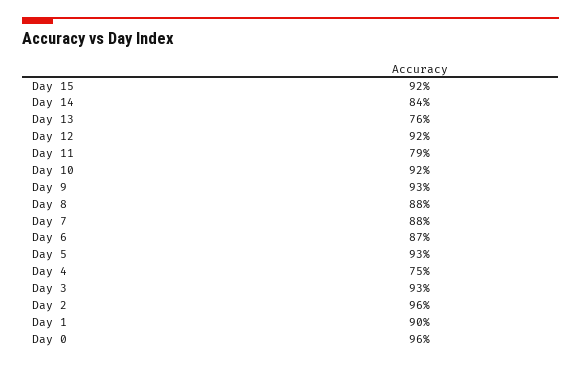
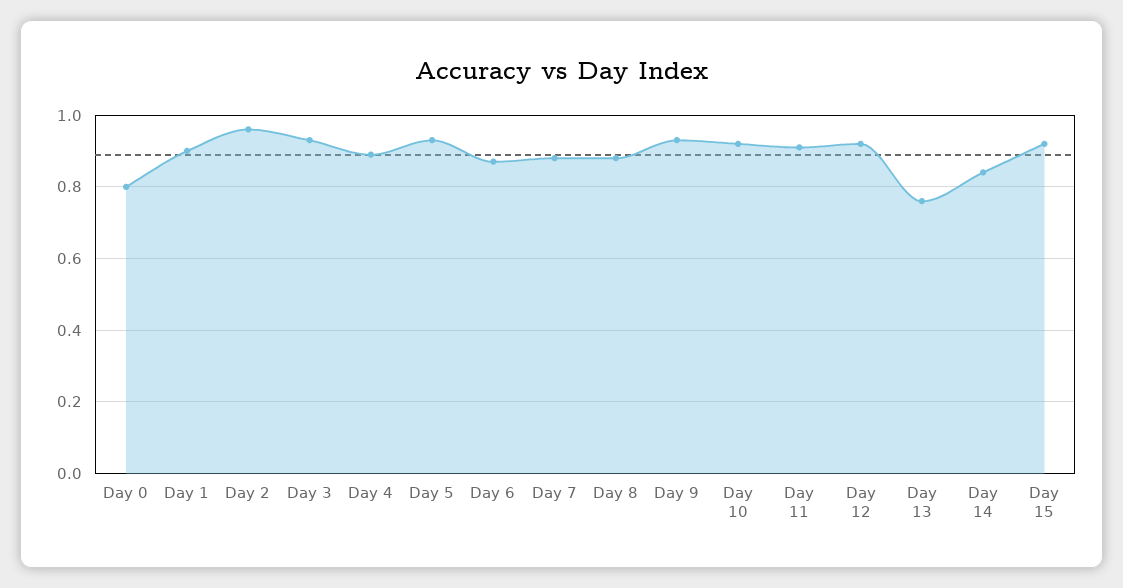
  {
    "Day 15": 0.92,
    "Day 14": 0.84,
    "Day 13": 0.76,
    "Day 12": 0.92,
-   "Day 11": 0.79,
+   "Day 11": 0.9,
    "Day 10": 0.92,
    "Day 9": 0.93,
    "Day 8": 0.88,
    "Day 7": 0.88,
    "Day 6": 0.87,
    "Day 5": 0.93,
-   "Day 4": 0.75,
+   "Day 4": 0.9,
    "Day 3": 0.93,
    "Day 2": 0.96,
    "Day 1": 0.9,
-   "Day 0": 0.96
+   "Day 0": 0.8
  }

